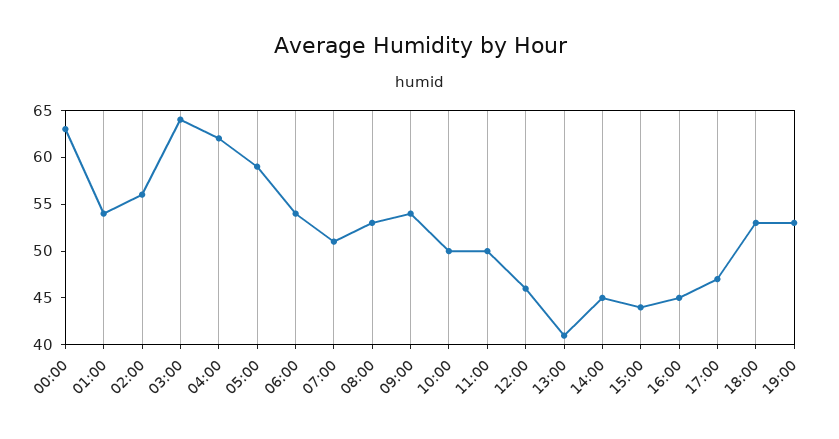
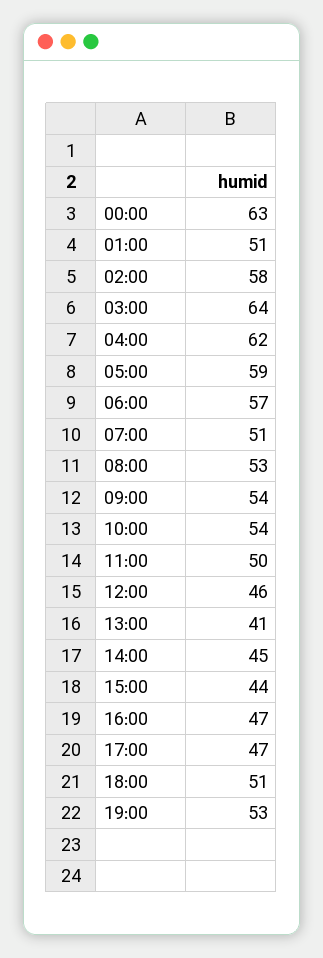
  {
    "00:00": 63,
-   "01:00": 54,
+   "01:00": 51,
-   "02:00": 56,
+   "02:00": 58,
    "03:00": 64,
    "04:00": 62,
    "05:00": 59,
-   "06:00": 54,
+   "06:00": 57,
    "07:00": 51,
    "08:00": 53,
    "09:00": 54,
-   "10:00": 50,
+   "10:00": 54,
    "11:00": 50,
    "12:00": 46,
    "13:00": 41,
    "14:00": 45,
    "15:00": 44,
-   "16:00": 45,
+   "16:00": 47,
    "17:00": 47,
-   "18:00": 53,
+   "18:00": 51,
    "19:00": 53
  }

